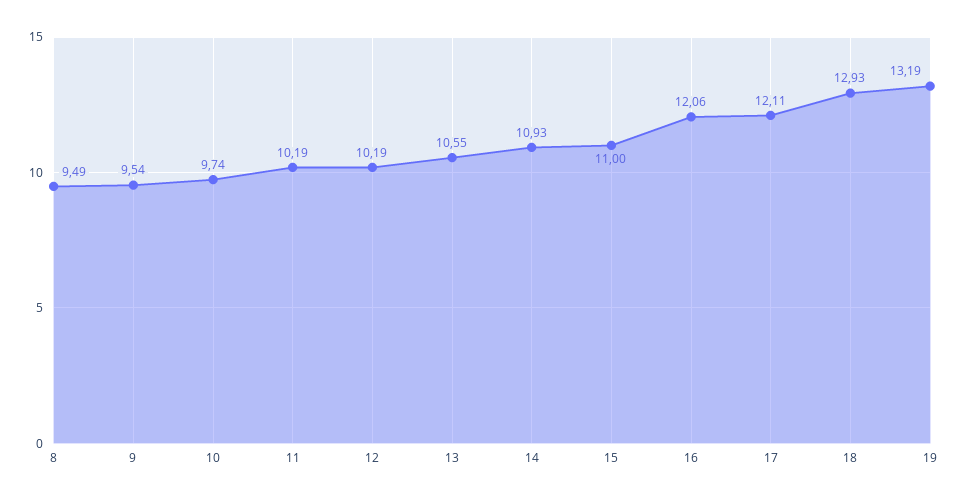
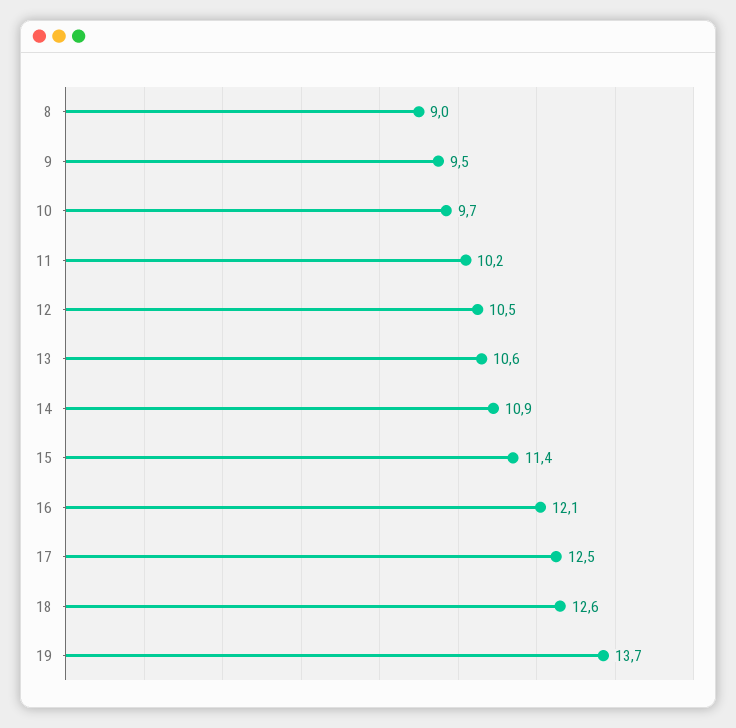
  {
-   "8": 9.49,
+   "8": 9,
    "9": 9.54,
    "10": 9.74,
    "11": 10.19,
-   "12": 10.19,
+   "12": 10.5,
    "13": 10.55,
    "14": 10.93,
-   "15": 11,
+   "15": 11.4,
    "16": 12.06,
-   "17": 12.11,
+   "17": 12.5,
-   "18": 12.93,
+   "18": 12.6,
-   "19": 13.19
+   "19": 13.7
  }

